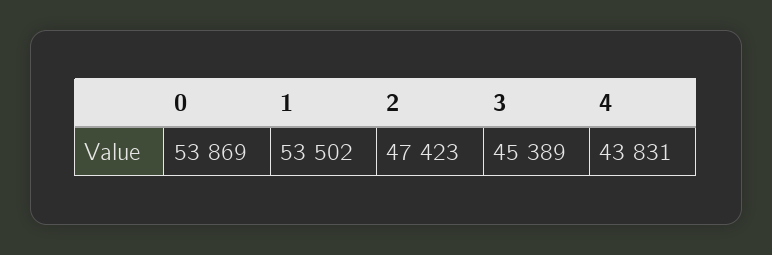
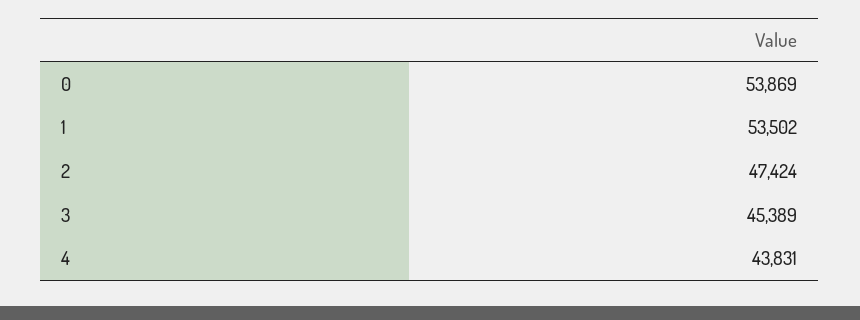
  {
    "0": 53869,
    "1": 53502,
-   "2": 47423,
+   "2": 47424,
    "3": 45389,
    "4": 43831
  }

